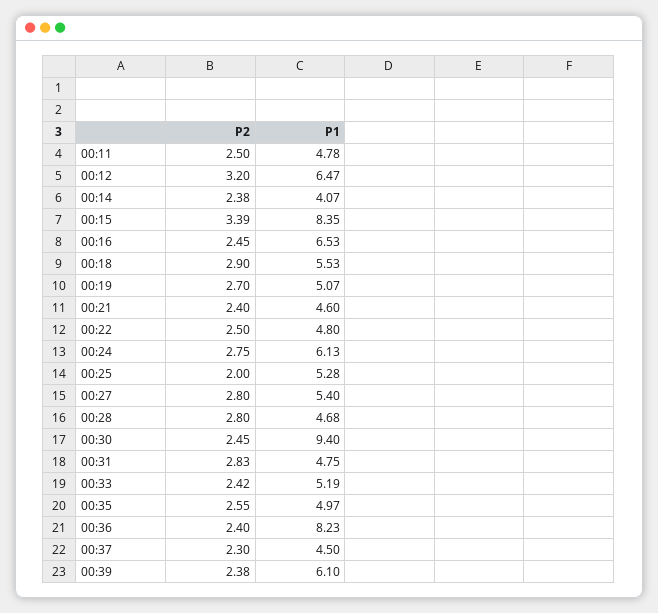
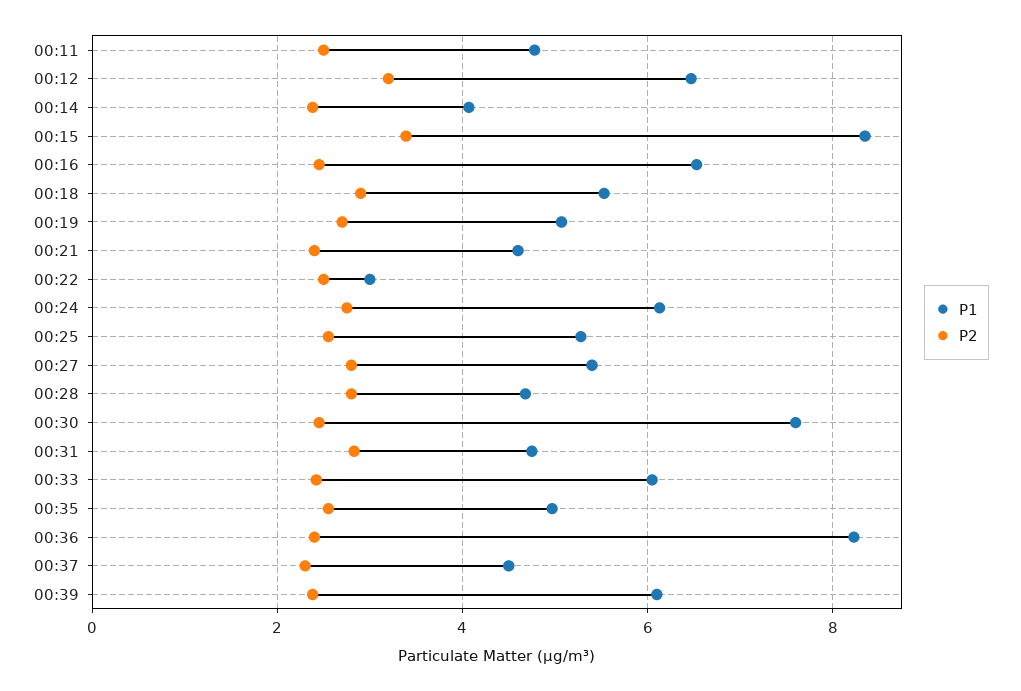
  {
    "P2": {
      "00:11": 2.5,
      "00:12": 3.2,
      "00:14": 2.38,
      "00:15": 3.39,
      "00:16": 2.45,
      "00:18": 2.9,
      "00:19": 2.7,
      "00:21": 2.4,
      "00:22": 2.5,
      "00:24": 2.75,
-     "00:25": 2,
+     "00:25": 2.6,
      "00:27": 2.8,
      "00:28": 2.8,
      "00:30": 2.45,
      "00:31": 2.83,
      "00:33": 2.42,
      "00:35": 2.55,
      "00:36": 2.4,
      "00:37": 2.3,
      "00:39": 2.38
    },
    "P1": {
      "00:11": 4.78,
      "00:12": 6.47,
      "00:14": 4.07,
      "00:15": 8.35,
      "00:16": 6.53,
      "00:18": 5.53,
      "00:19": 5.07,
      "00:21": 4.6,
-     "00:22": 4.8,
+     "00:22": 3,
      "00:24": 6.13,
      "00:25": 5.28,
      "00:27": 5.4,
      "00:28": 4.68,
-     "00:30": 9.4,
+     "00:30": 7.6,
      "00:31": 4.75,
-     "00:33": 5.19,
+     "00:33": 6,
      "00:35": 4.97,
      "00:36": 8.23,
      "00:37": 4.5,
      "00:39": 6.1
    }
  }

